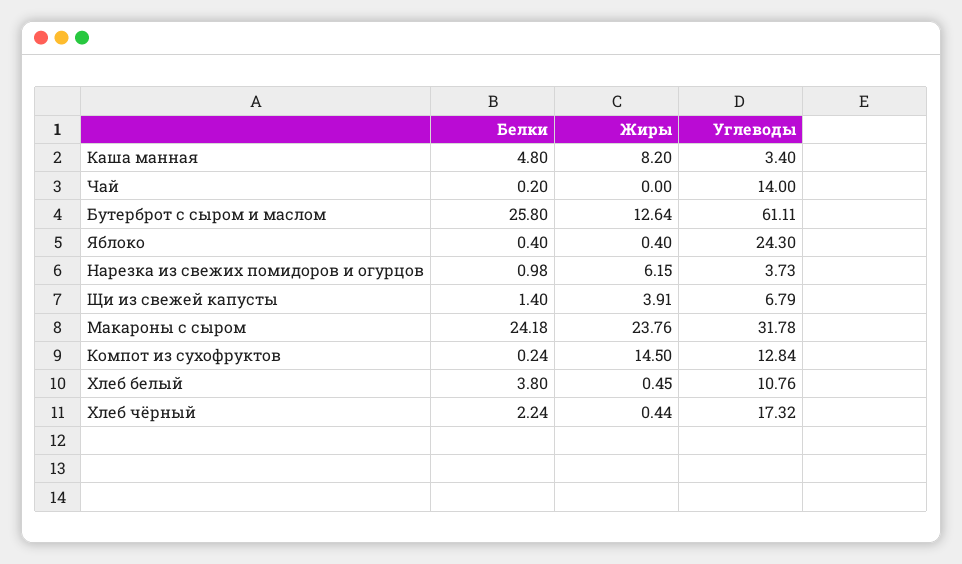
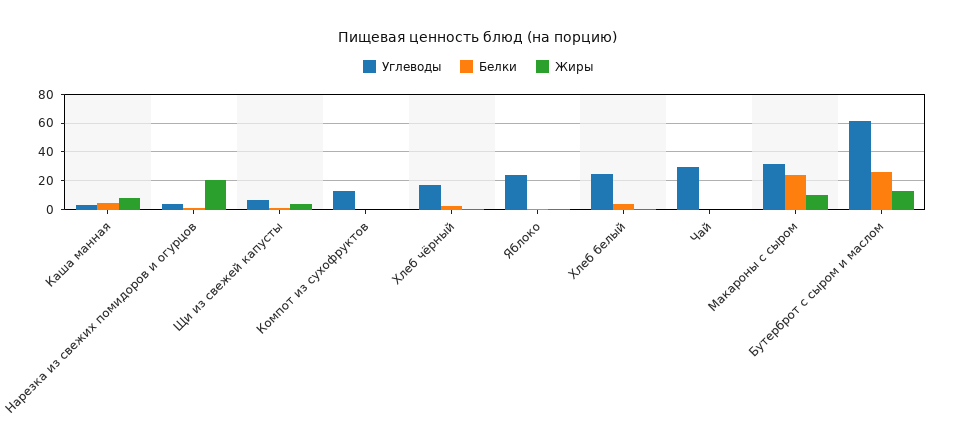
  {
    "Белки": {
      "Каша манная": 4.8,
      "Чай": 0.2,
      "Бутерброт с сыром и маслом": 25.8,
      "Яблоко": 0.4,
      "Нарезка из свежих помидоров и огурцов": 0.98,
      "Щи из свежей капусты": 1.4,
      "Макароны с сыром": 24.18,
      "Компот из сухофруктов": 0.24,
      "Хлеб белый": 3.8,
      "Хлеб чёрный": 2.24
    },
    "Жиры": {
      "Каша манная": 8.2,
      "Чай": 0,
      "Бутерброт с сыром и маслом": 12.64,
      "Яблоко": 0.4,
-     "Нарезка из свежих помидоров и огурцов": 6.15,
+     "Нарезка из свежих помидоров и огурцов": 20,
      "Щи из свежей капусты": 3.91,
-     "Макароны с сыром": 23.76,
+     "Макароны с сыром": 10,
-     "Компот из сухофруктов": 14.5,
+     "Компот из сухофруктов": 0,
      "Хлеб белый": 0.45,
      "Хлеб чёрный": 0.44
    },
    "Углеводы": {
      "Каша манная": 3.4,
-     "Чай": 14,
+     "Чай": 30,
      "Бутерброт с сыром и маслом": 61.11,
      "Яблоко": 24.3,
      "Нарезка из свежих помидоров и огурцов": 3.73,
      "Щи из свежей капусты": 6.79,
      "Макароны с сыром": 31.78,
      "Компот из сухофруктов": 12.84,
-     "Хлеб белый": 10.76,
+     "Хлеб белый": 25,
      "Хлеб чёрный": 17.32
    }
  }

